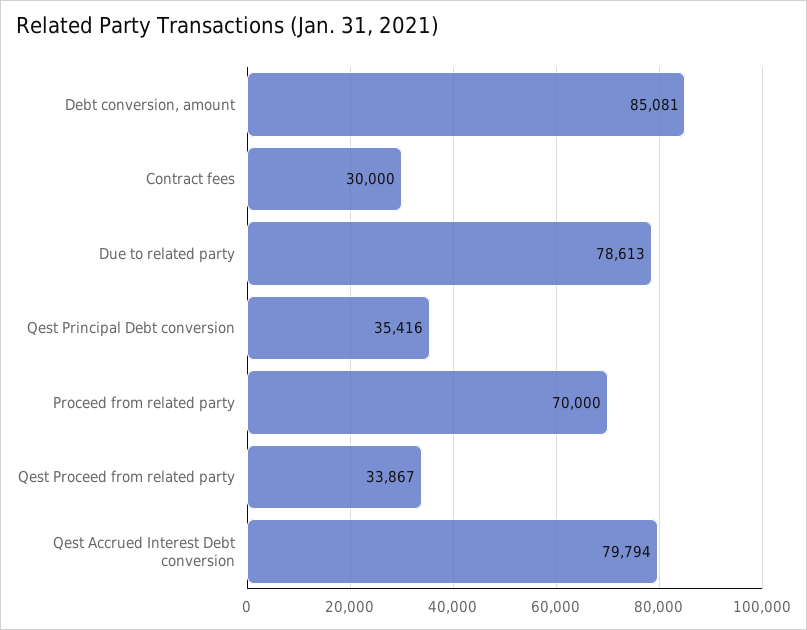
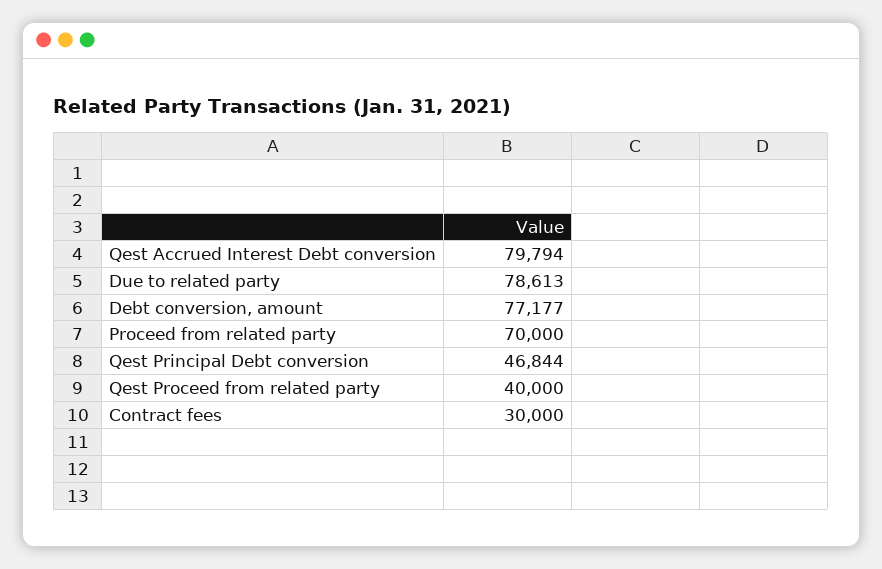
  {
-   "Debt conversion, amount": 85081,
+   "Debt conversion, amount": 77177,
    "Contract fees": 30000,
    "Due to related party": 78613,
-   "Qest Principal Debt conversion": 35416,
+   "Qest Principal Debt conversion": 46844,
    "Proceed from related party": 70000,
-   "Qest Proceed from related party": 33867,
+   "Qest Proceed from related party": 40000,
    "Qest Accrued Interest Debt conversion": 79794
  }

